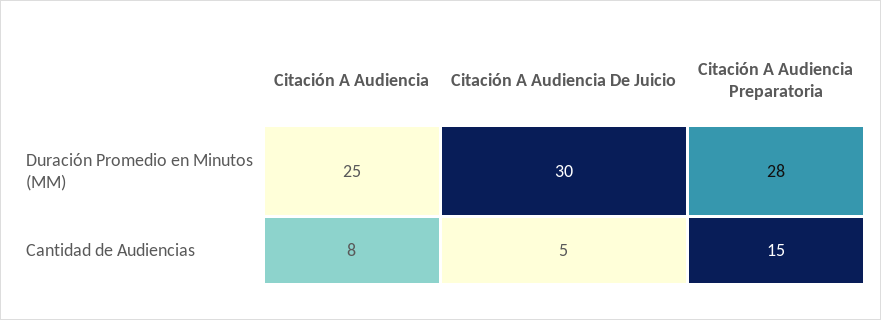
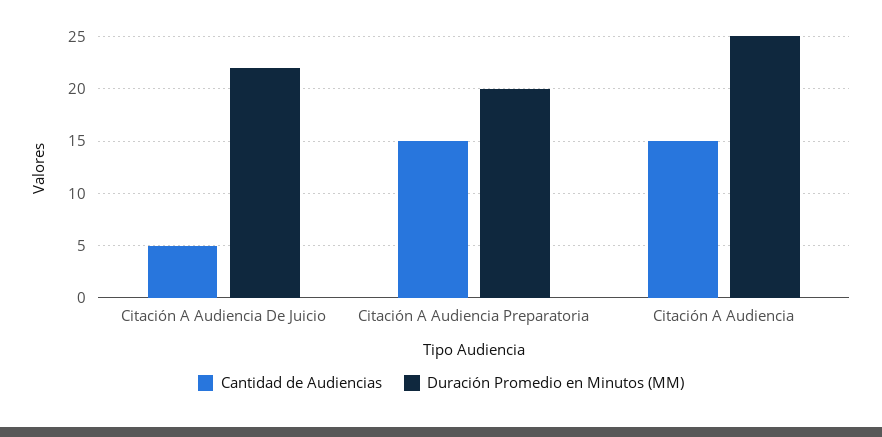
  {
    "Duración Promedio en Minutos (MM)": {
      "Citación A Audiencia": 25,
-     "Citación A Audiencia De Juicio": 30,
+     "Citación A Audiencia De Juicio": 22,
-     "Citación A Audiencia Preparatoria": 28
+     "Citación A Audiencia Preparatoria": 20
    },
    "Cantidad de Audiencias": {
-     "Citación A Audiencia": 8,
+     "Citación A Audiencia": 15,
      "Citación A Audiencia De Juicio": 5,
      "Citación A Audiencia Preparatoria": 15
    }
  }

